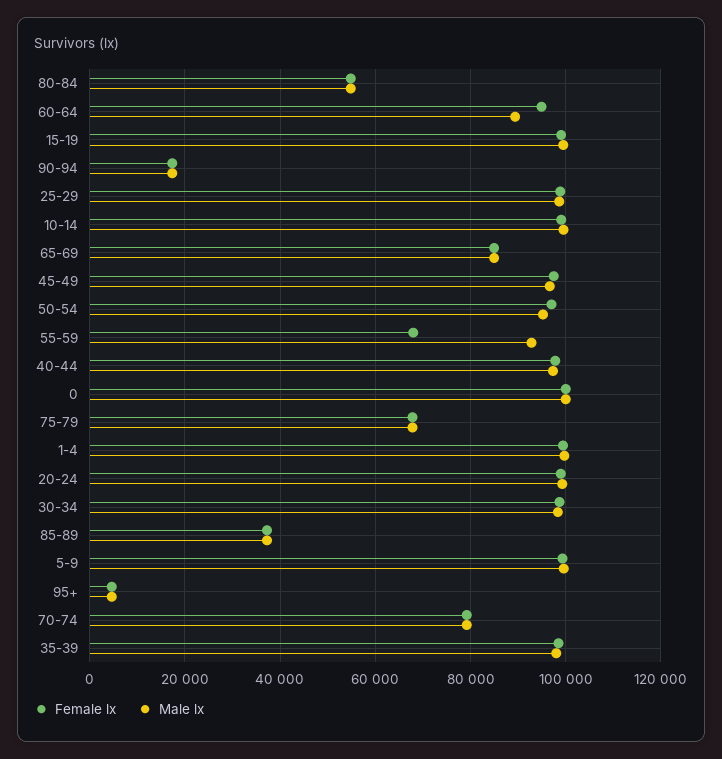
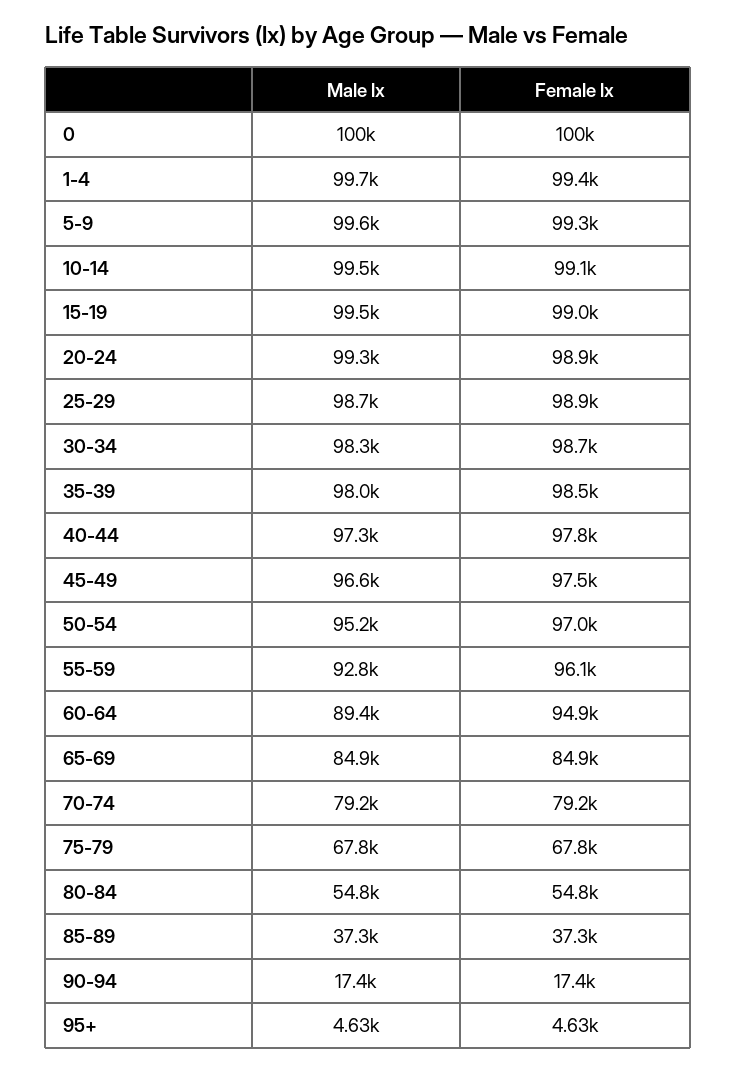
  {
    "Female lx": {
      "80-84": 54800,
      "60-64": 94900,
      "15-19": 99000,
      "90-94": 17400,
      "25-29": 98900,
      "10-14": 99100,
      "65-69": 84900,
      "45-49": 97500,
      "50-54": 97000,
-     "55-59": 68000,
+     "55-59": 96100,
      "40-44": 97800,
      "0": 100000,
      "75-79": 67800,
      "1-4": 99400,
      "20-24": 98900,
      "30-34": 98700,
      "85-89": 37300,
      "5-9": 99300,
      "95+": 4630,
      "70-74": 79200,
      "35-39": 98500
    },
    "Male lx": {
      "80-84": 54800,
      "60-64": 89400,
      "15-19": 99500,
      "90-94": 17400,
      "25-29": 98700,
      "10-14": 99500,
      "65-69": 84900,
      "45-49": 96600,
      "50-54": 95200,
      "55-59": 92800,
      "40-44": 97300,
      "0": 100000,
      "75-79": 67800,
      "1-4": 99700,
      "20-24": 99300,
      "30-34": 98300,
      "85-89": 37300,
      "5-9": 99600,
      "95+": 4630,
      "70-74": 79200,
      "35-39": 98000
    }
  }

